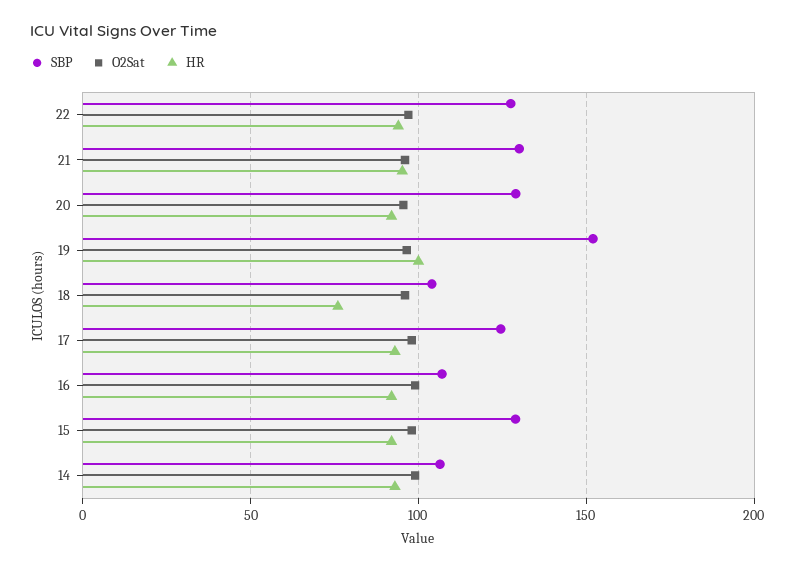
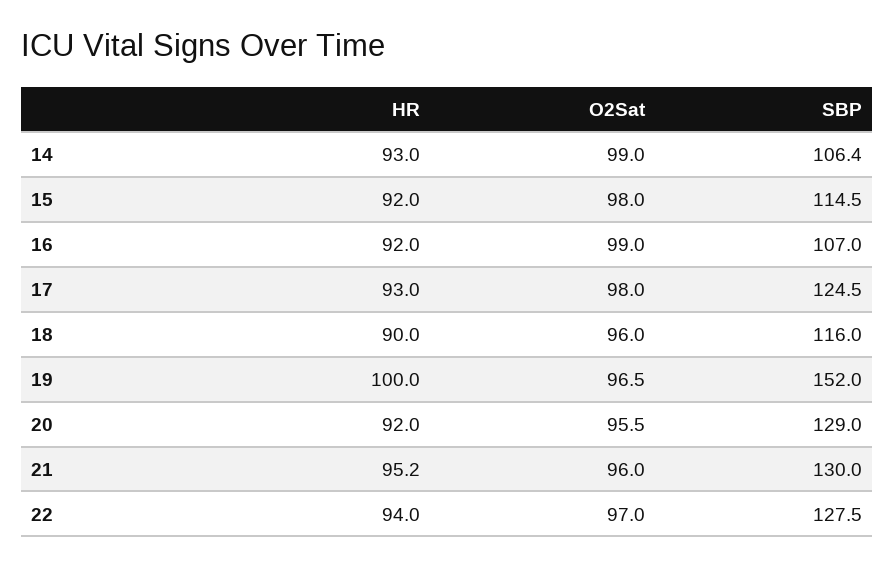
  {
    "SBP": {
      "22": 127.5,
      "21": 130,
      "20": 129,
      "19": 152,
-     "18": 105,
+     "18": 116,
      "17": 124.5,
      "16": 107,
-     "15": 130,
+     "15": 114.5,
      "14": 106.4
    },
    "O2Sat": {
      "22": 97,
      "21": 96,
      "20": 95.5,
      "19": 96.5,
      "18": 96,
      "17": 98,
      "16": 99,
      "15": 98,
      "14": 99
    },
    "HR": {
      "22": 94,
      "21": 95.2,
      "20": 92,
      "19": 100,
-     "18": 75,
+     "18": 90,
      "17": 93,
      "16": 92,
      "15": 92,
      "14": 93
    }
  }

